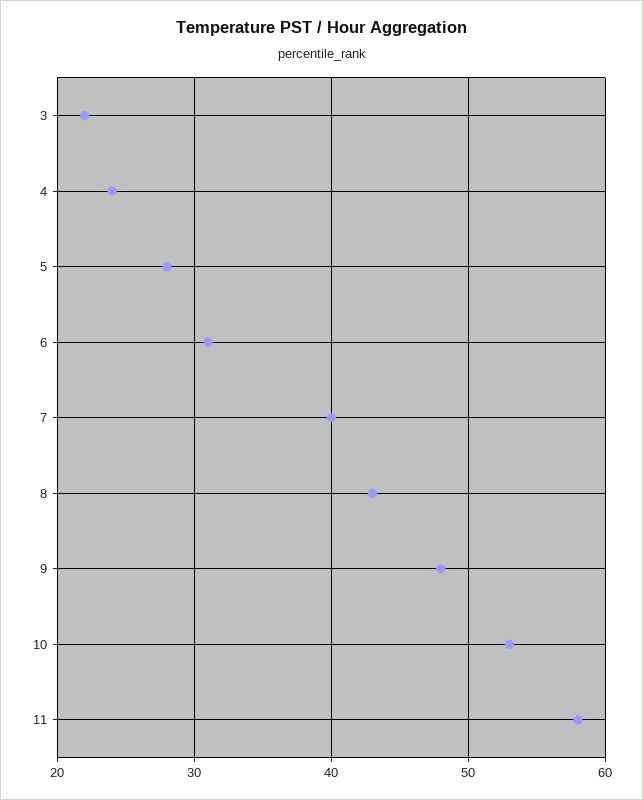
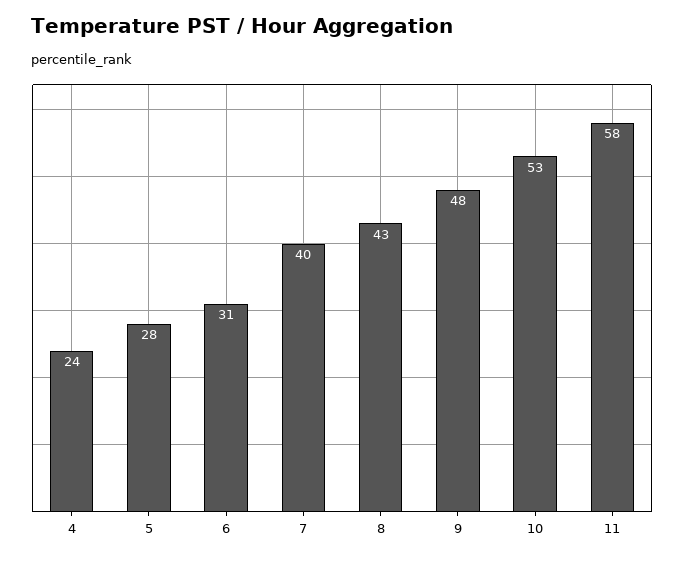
  {
-   "3": 22,
    "4": 24,
    "5": 28,
    "6": 31,
    "7": 40,
    "8": 43,
    "9": 48,
    "10": 53,
    "11": 58
  }

